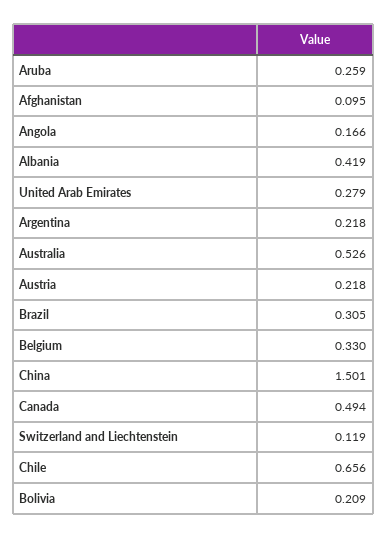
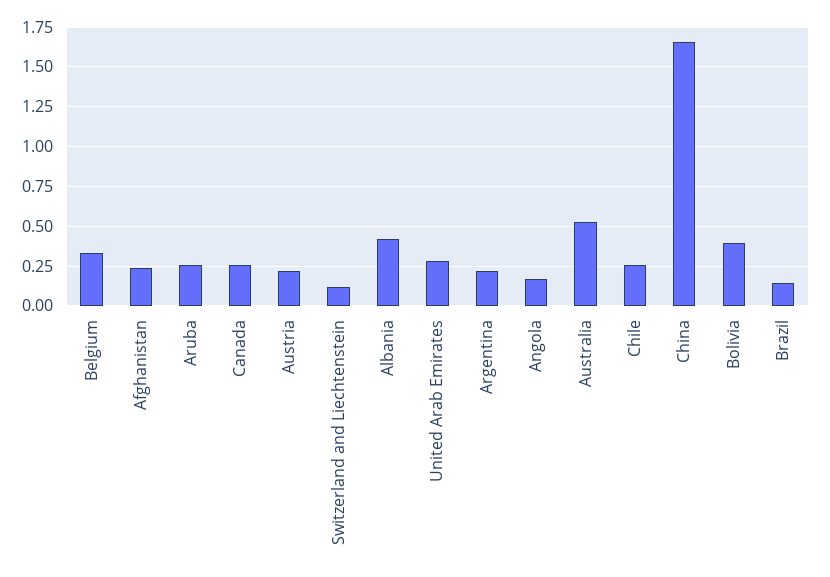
  {
    "Aruba": 0.259,
-   "Afghanistan": 0.095,
+   "Afghanistan": 0.25,
    "Angola": 0.166,
    "Albania": 0.419,
    "United Arab Emirates": 0.279,
    "Argentina": 0.218,
    "Australia": 0.526,
    "Austria": 0.218,
-   "Brazil": 0.305,
+   "Brazil": 0.15,
    "Belgium": 0.33,
-   "China": 1.501,
+   "China": 1.65,
-   "Canada": 0.494,
+   "Canada": 0.25,
    "Switzerland and Liechtenstein": 0.119,
-   "Chile": 0.656,
+   "Chile": 0.25,
-   "Bolivia": 0.209
+   "Bolivia": 0.4
  }

